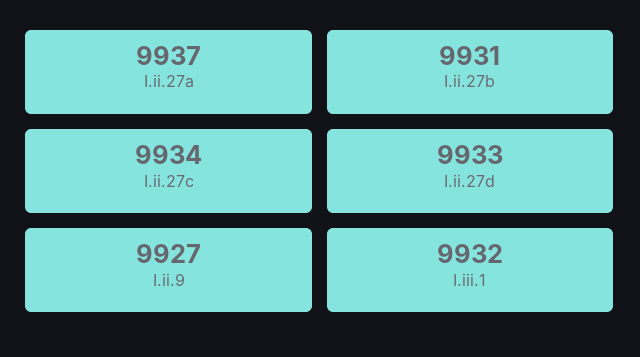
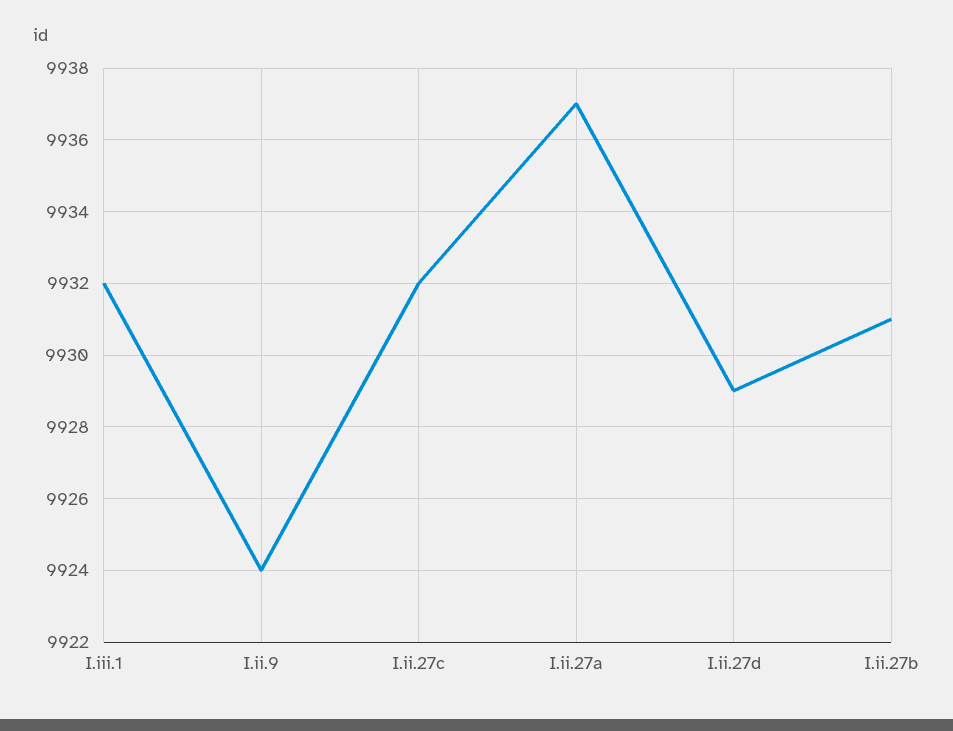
  {
    "I.ii.27a": 9937,
    "I.ii.27b": 9931,
-   "I.ii.27c": 9934,
+   "I.ii.27c": 9932,
-   "I.ii.27d": 9933,
+   "I.ii.27d": 9929,
-   "I.ii.9": 9927,
+   "I.ii.9": 9924,
    "I.iii.1": 9932
  }

